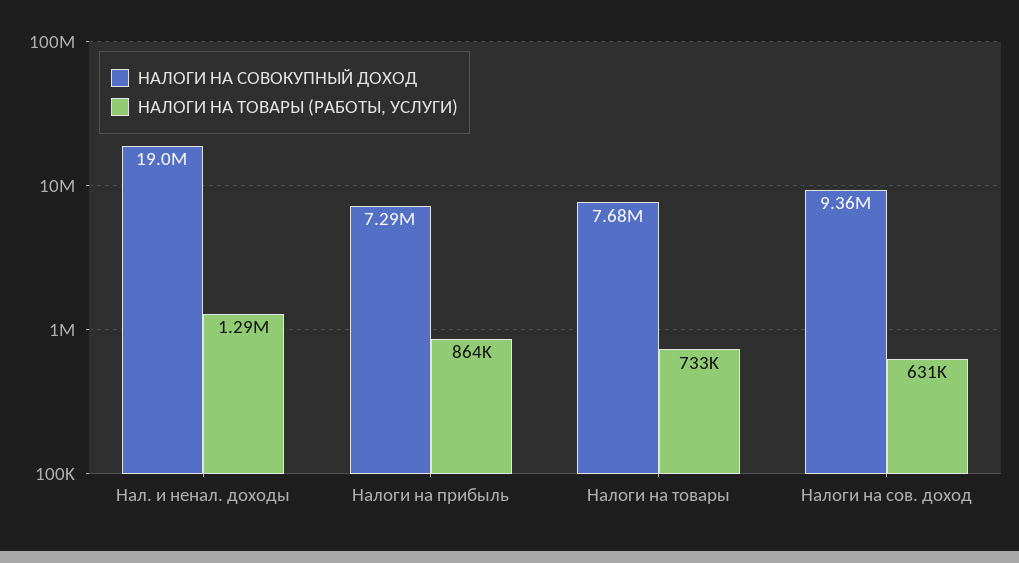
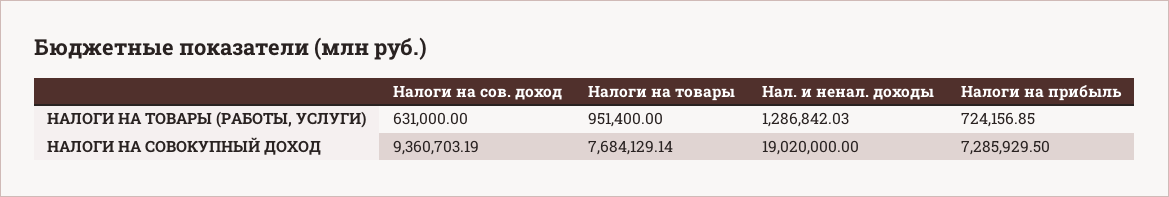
  {
    "НАЛОГИ НА СОВОКУПНЫЙ ДОХОД": {
      "Нал. и ненал. доходы": 19020000,
      "Налоги на прибыль": 7285929.5,
      "Налоги на товары": 7684129.14,
      "Налоги на сов. доход": 9360703.19
    },
    "НАЛОГИ НА ТОВАРЫ (РАБОТЫ, УСЛУГИ)": {
      "Нал. и ненал. доходы": 1286842.03,
-     "Налоги на прибыль": 864000,
+     "Налоги на прибыль": 724156.85,
-     "Налоги на товары": 733000,
+     "Налоги на товары": 951400,
      "Налоги на сов. доход": 631000
    }
  }

